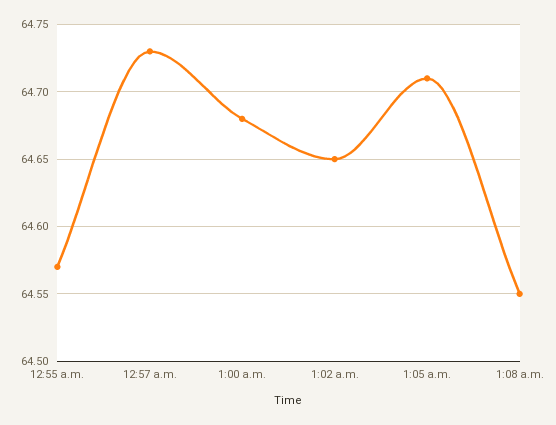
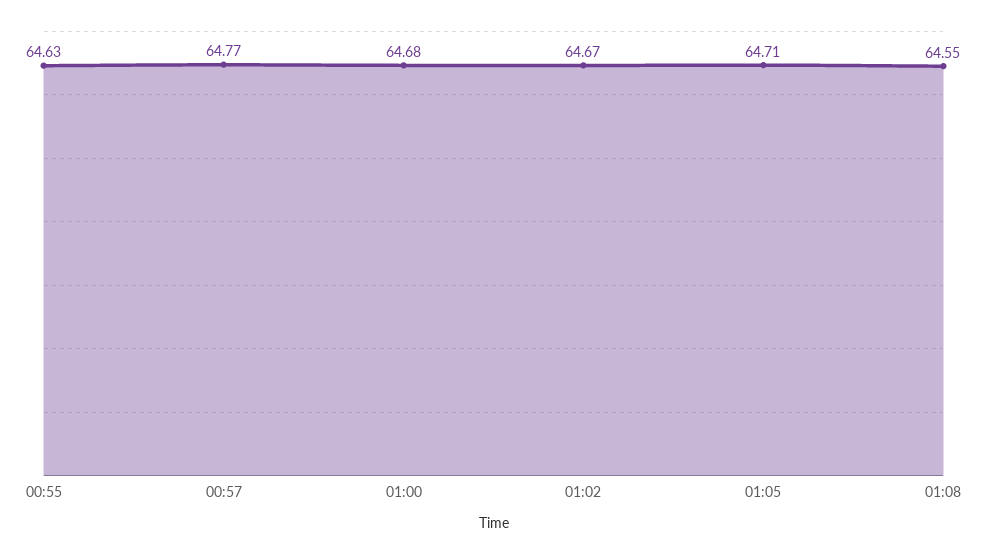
  {
-   "12:55 a.m.": 64.57,
+   "12:55 a.m.": 64.63,
-   "12:57 a.m.": 64.73,
+   "12:57 a.m.": 64.77,
    "1:00 a.m.": 64.68,
-   "1:02 a.m.": 64.65,
+   "1:02 a.m.": 64.67,
    "1:05 a.m.": 64.71,
    "1:08 a.m.": 64.55
  }

